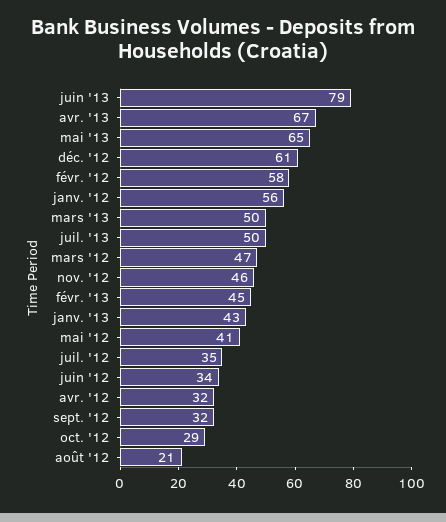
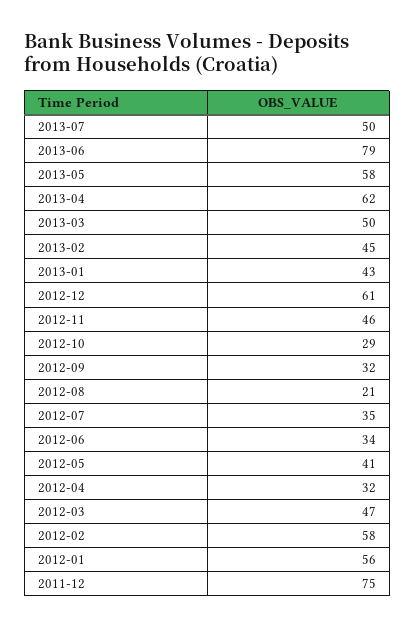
  {
    "juin '13": 79,
-   "avr. '13": 67,
+   "avr. '13": 62,
-   "mai '13": 65,
+   "mai '13": 58,
    "déc. '12": 61,
    "févr. '12": 58,
    "janv. '12": 56,
    "mars '13": 50,
    "juil. '13": 50,
    "mars '12": 47,
    "nov. '12": 46,
    "févr. '13": 45,
    "janv. '13": 43,
    "mai '12": 41,
    "juil. '12": 35,
    "juin '12": 34,
    "avr. '12": 32,
    "sept. '12": 32,
    "oct. '12": 29,
-   "août '12": 21
+   "août '12": 21,
+   "2011-12": 75
  }

